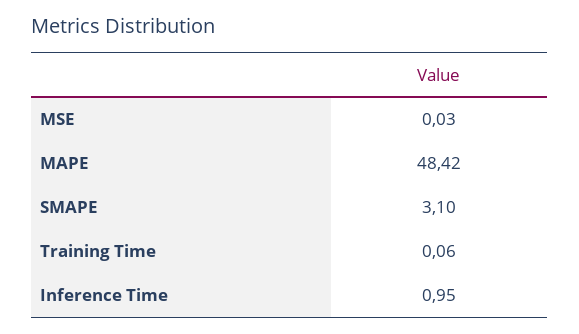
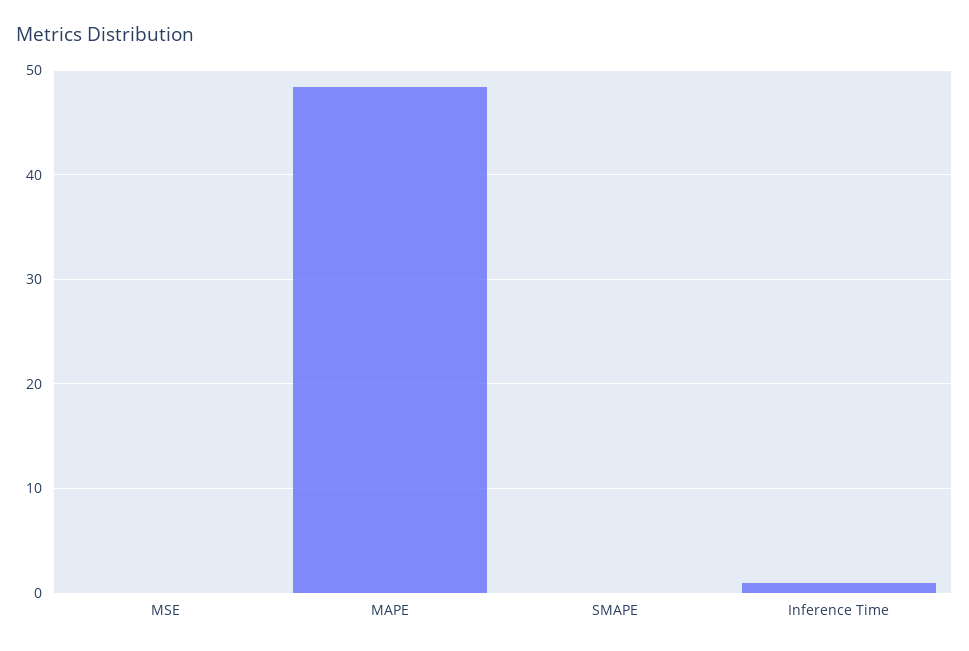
  {
    "MSE": 0.03,
    "MAPE": 48.42,
-   "SMAPE": 3.1,
+   "SMAPE": 0,
-   "Training Time": 0.06,
    "Inference Time": 0.95
  }

